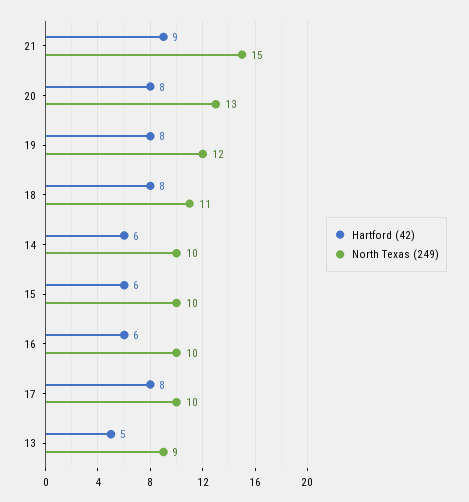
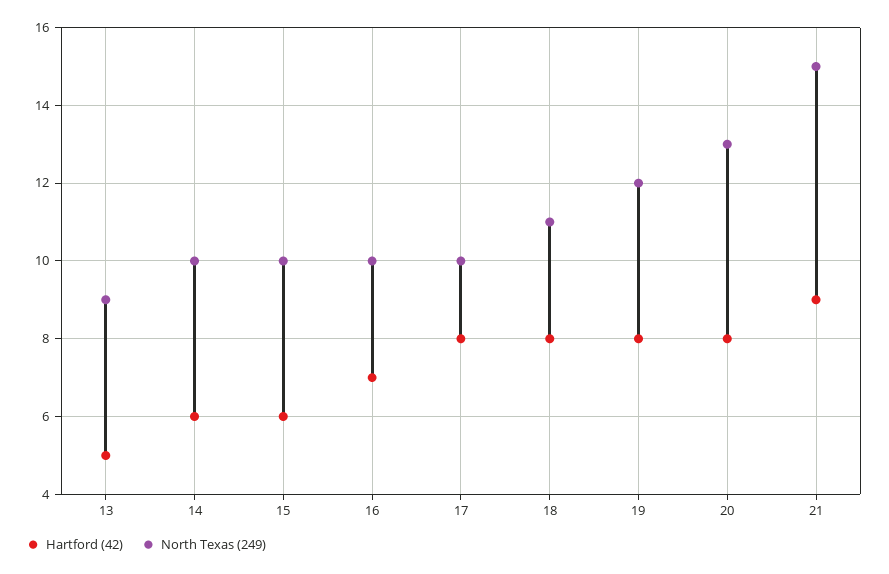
  {
    "Hartford (42)": {
      "21": 9,
      "20": 8,
      "19": 8,
      "18": 8,
      "14": 6,
      "15": 6,
-     "16": 6,
+     "16": 7,
      "17": 8,
      "13": 5
    },
    "North Texas (249)": {
      "21": 15,
      "20": 13,
      "19": 12,
      "18": 11,
      "14": 10,
      "15": 10,
      "16": 10,
      "17": 10,
      "13": 9
    }
  }

